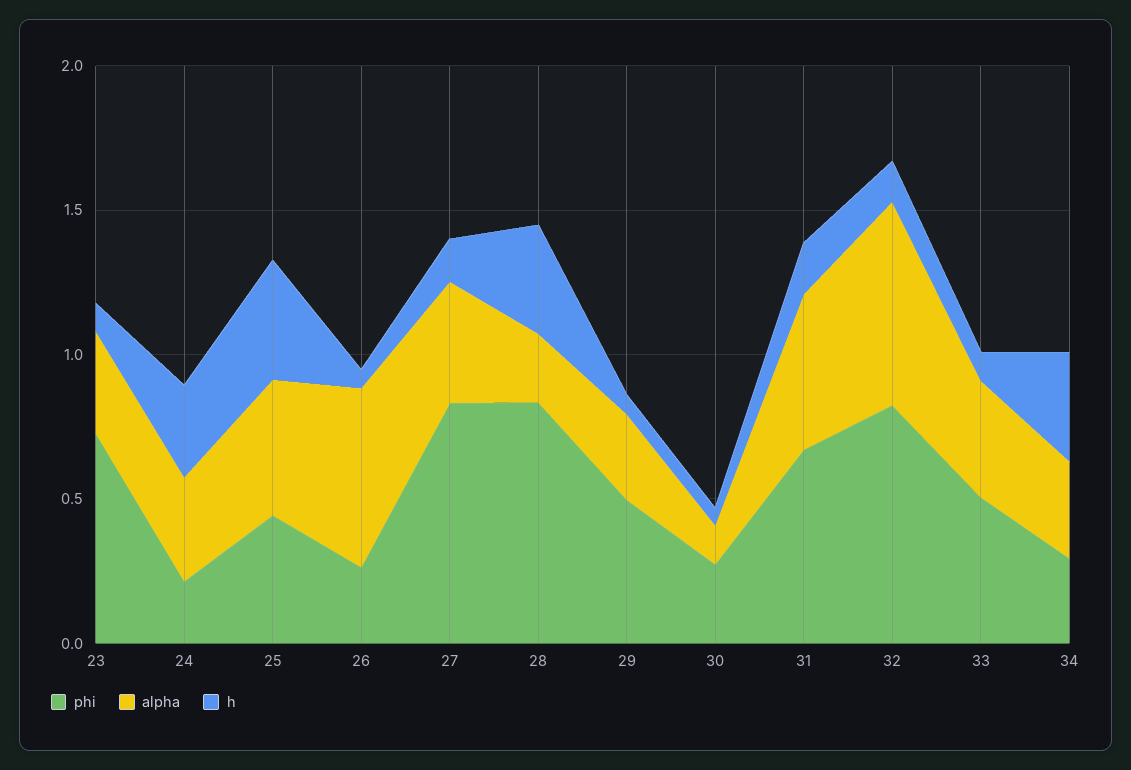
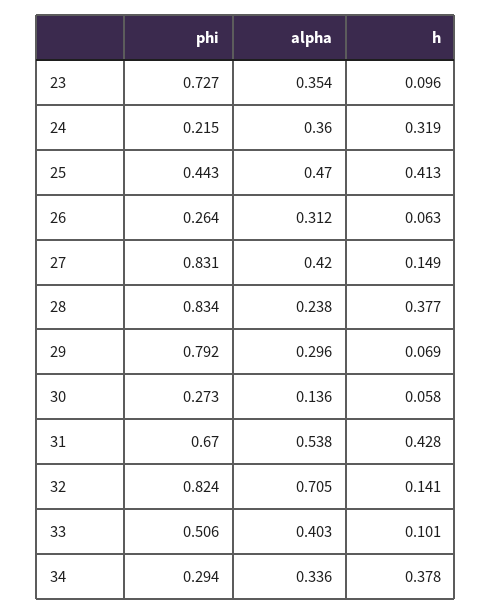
  {
    "phi": {
      "23": 0.727,
      "24": 0.215,
      "25": 0.443,
      "26": 0.264,
      "27": 0.831,
      "28": 0.834,
-     "29": 0.5,
+     "29": 0.792,
      "30": 0.273,
      "31": 0.67,
      "32": 0.824,
      "33": 0.506,
      "34": 0.294
    },
    "alpha": {
      "23": 0.354,
      "24": 0.36,
      "25": 0.47,
-     "26": 0.6,
+     "26": 0.312,
      "27": 0.42,
      "28": 0.238,
      "29": 0.296,
      "30": 0.136,
      "31": 0.538,
      "32": 0.705,
      "33": 0.403,
      "34": 0.336
    },
    "h": {
      "23": 0.096,
      "24": 0.319,
      "25": 0.413,
      "26": 0.063,
      "27": 0.149,
      "28": 0.377,
      "29": 0.069,
      "30": 0.058,
-     "31": 0.2,
+     "31": 0.428,
      "32": 0.141,
      "33": 0.101,
      "34": 0.378
    }
  }

